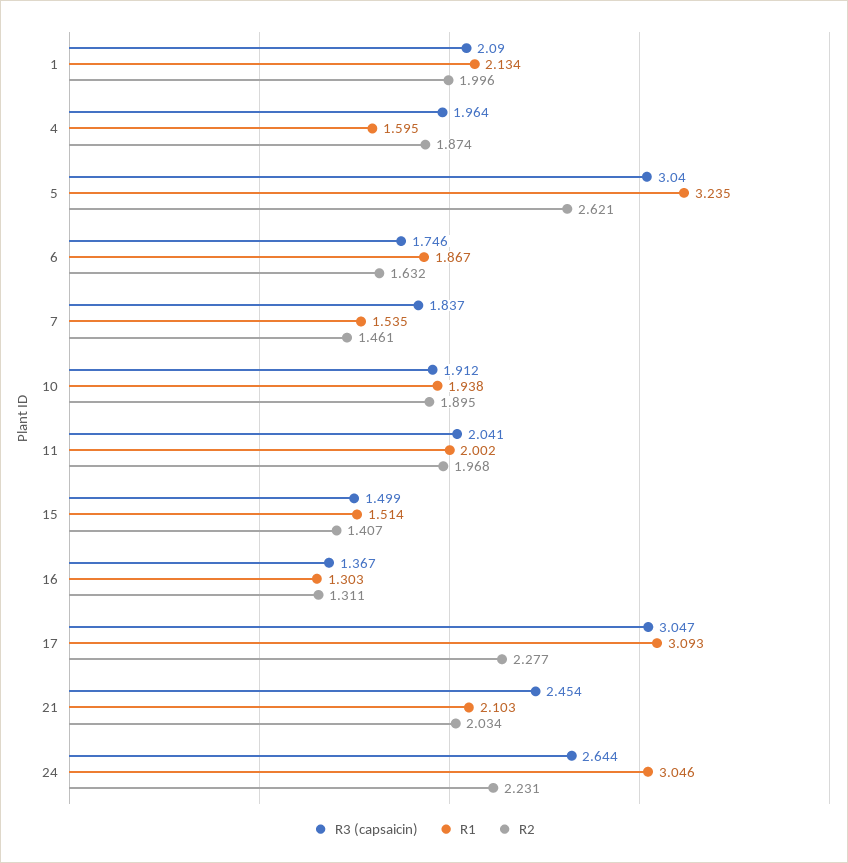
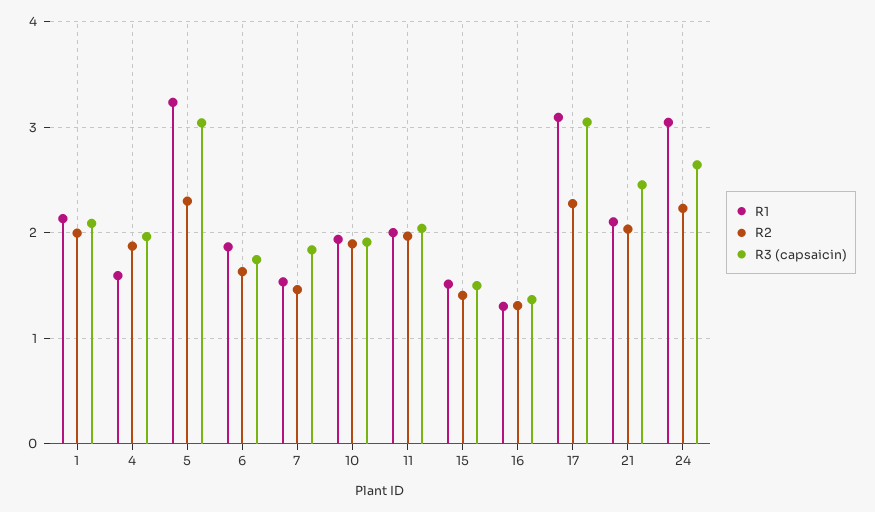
  {
    "R3 (capsaicin)": {
      "1": 2.09,
      "4": 1.964,
      "5": 3.04,
      "6": 1.746,
      "7": 1.837,
      "10": 1.912,
      "11": 2.041,
      "15": 1.499,
      "16": 1.367,
      "17": 3.047,
      "21": 2.454,
      "24": 2.644
    },
    "R1": {
      "1": 2.134,
      "4": 1.595,
      "5": 3.235,
      "6": 1.867,
      "7": 1.535,
      "10": 1.938,
      "11": 2.002,
      "15": 1.514,
      "16": 1.303,
      "17": 3.093,
      "21": 2.103,
      "24": 3.046
    },
    "R2": {
      "1": 1.996,
      "4": 1.874,
-     "5": 2.621,
+     "5": 2.3,
      "6": 1.632,
      "7": 1.461,
      "10": 1.895,
      "11": 1.968,
      "15": 1.407,
      "16": 1.311,
      "17": 2.277,
      "21": 2.034,
      "24": 2.231
    }
  }

